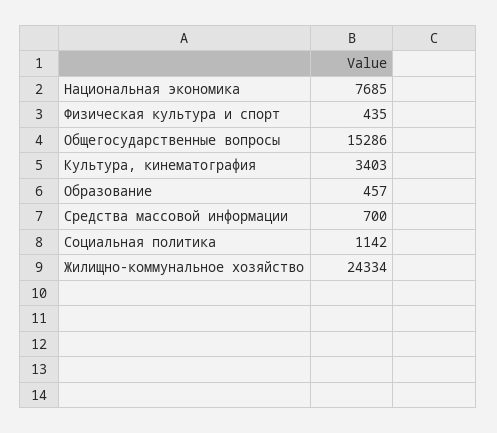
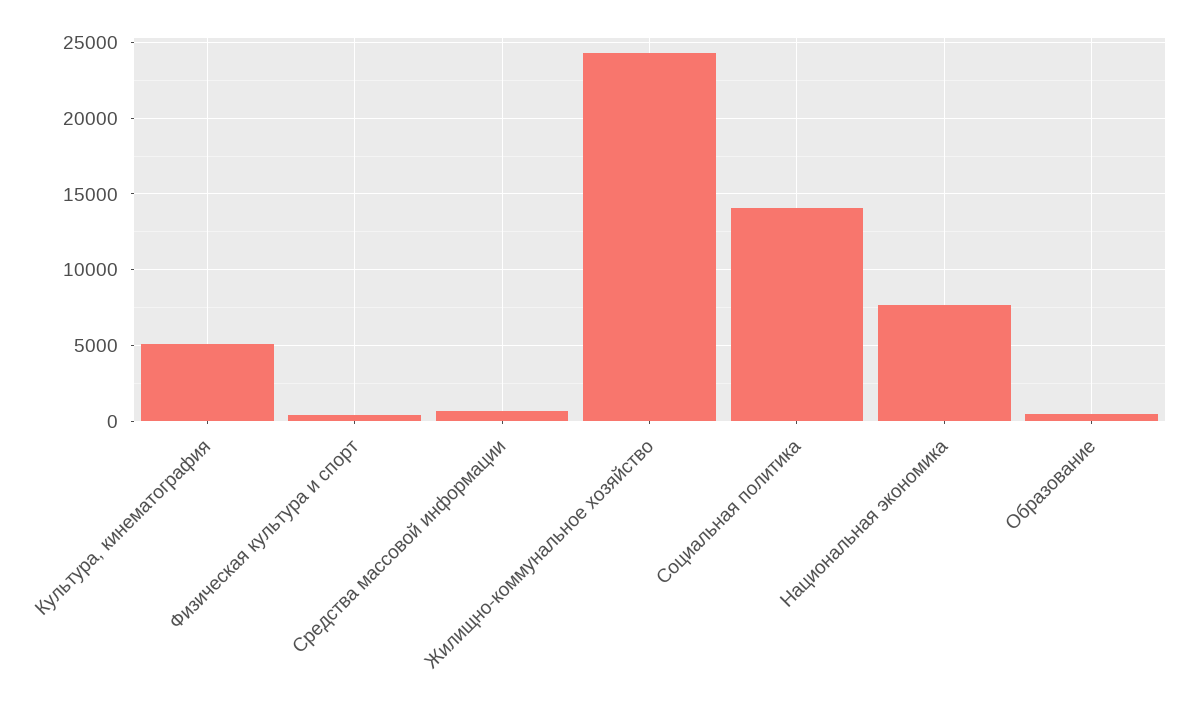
  {
    "Национальная экономика": 7685,
    "Физическая культура и спорт": 435,
-   "Общегосударственные вопросы": 15286,
-   "Культура, кинематография": 3403,
+   "Культура, кинематография": 5000,
    "Образование": 457,
    "Средства массовой информации": 700,
-   "Социальная политика": 1142,
+   "Социальная политика": 14000,
    "Жилищно-коммунальное хозяйство": 24334
  }

